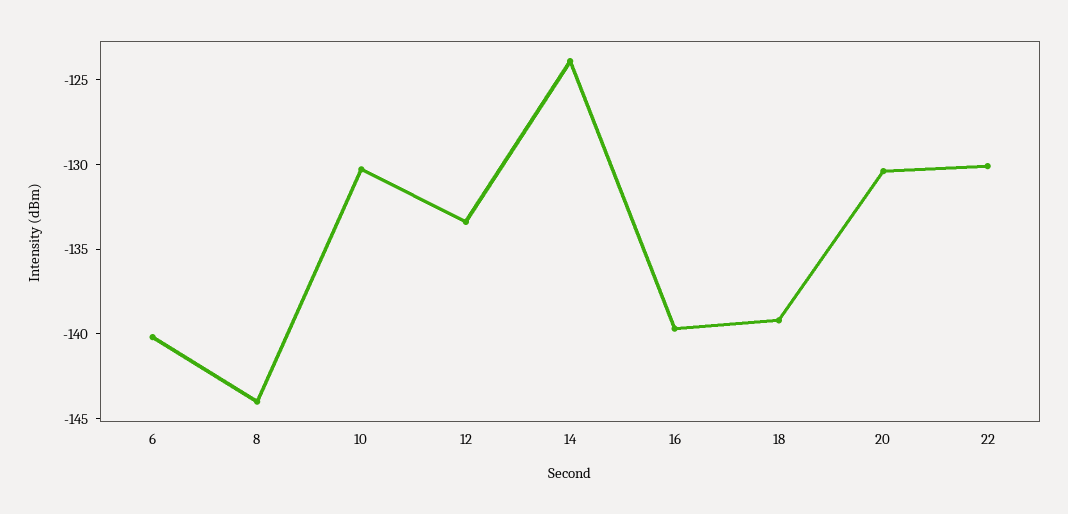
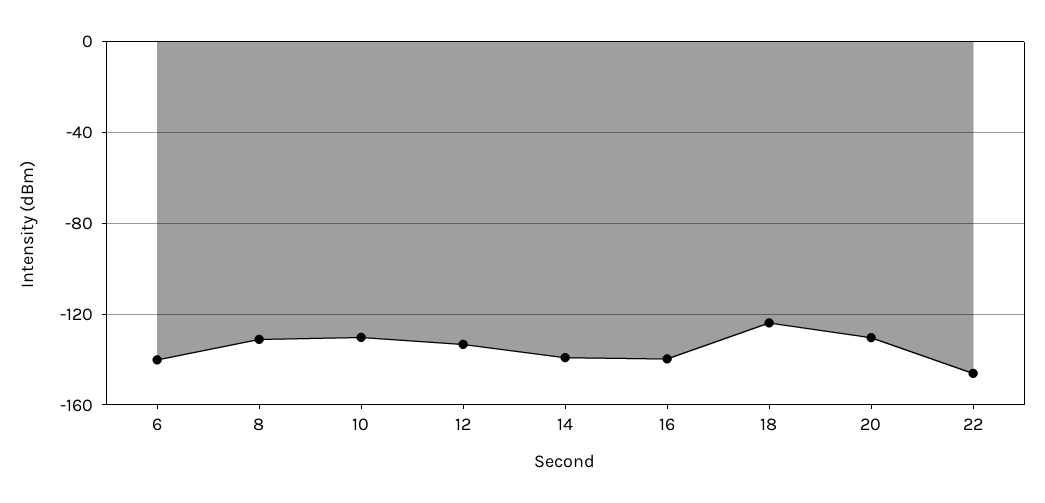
  {
    "6": -140,
-   "8": -144,
+   "8": -130,
    "10": -130,
    "12": -133,
-   "14": -124,
+   "14": -140,
    "16": -140,
-   "18": -139,
+   "18": -125,
    "20": -130,
-   "22": -130
+   "22": -145
  }

